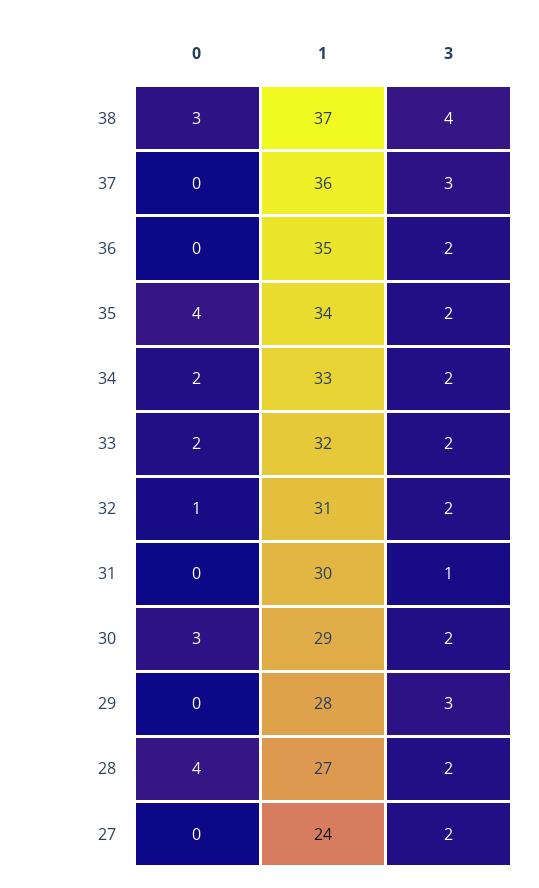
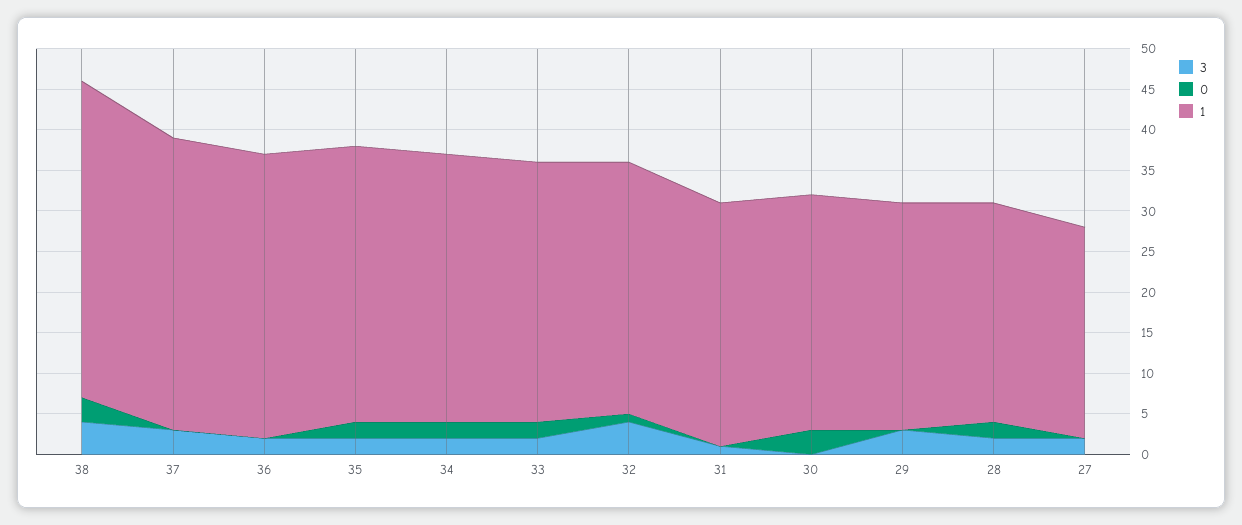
  {
    "0": {
      "38": 3,
      "37": 0,
      "36": 0,
-     "35": 4,
+     "35": 2,
      "34": 2,
      "33": 2,
      "32": 1,
      "31": 0,
      "30": 3,
      "29": 0,
-     "28": 4,
+     "28": 2,
      "27": 0
    },
    "1": {
-     "38": 37,
+     "38": 39,
      "37": 36,
      "36": 35,
      "35": 34,
      "34": 33,
      "33": 32,
      "32": 31,
      "31": 30,
      "30": 29,
      "29": 28,
      "28": 27,
-     "27": 24
+     "27": 26
    },
    "3": {
      "38": 4,
      "37": 3,
      "36": 2,
      "35": 2,
      "34": 2,
      "33": 2,
-     "32": 2,
+     "32": 4,
      "31": 1,
-     "30": 2,
+     "30": 0,
      "29": 3,
      "28": 2,
      "27": 2
    }
  }

